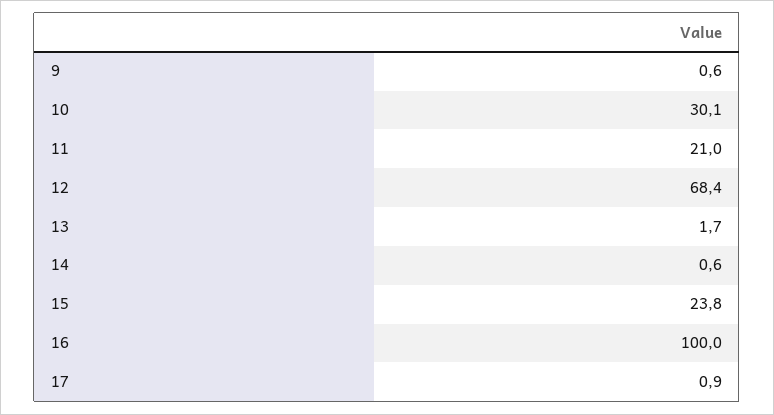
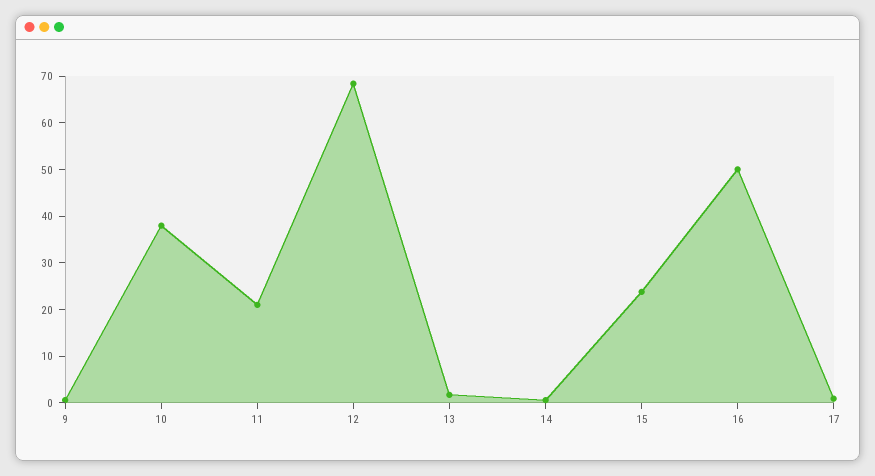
  {
    "9": 0.6,
-   "10": 30.1,
+   "10": 38,
    "11": 21,
    "12": 68.4,
    "13": 1.7,
    "14": 0.6,
    "15": 23.8,
-   "16": 100,
+   "16": 50,
    "17": 0.9
  }

